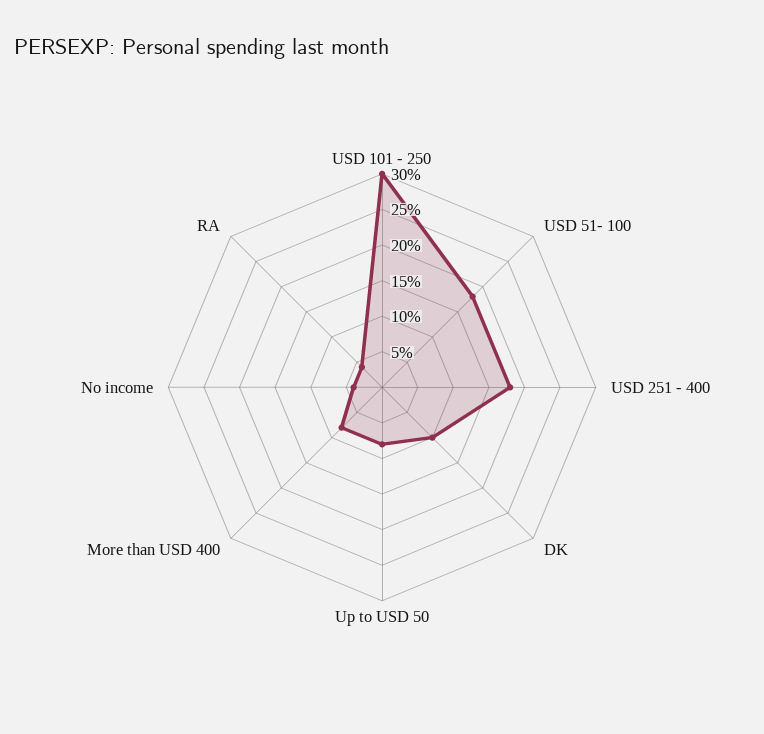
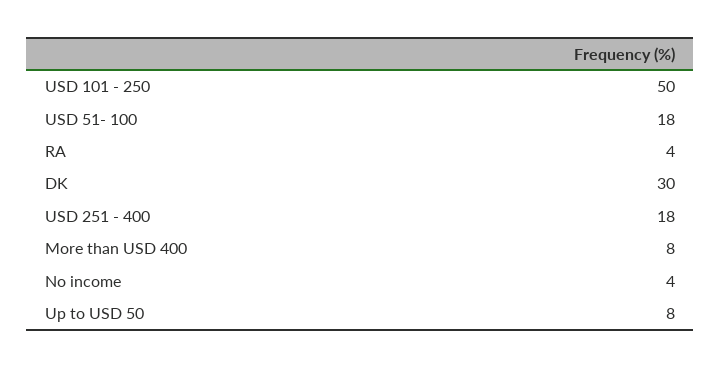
  {
-   "USD 101 - 250": 30,
+   "USD 101 - 250": 50,
    "USD 51- 100": 18,
    "USD 251 - 400": 18,
-   "DK": 10,
+   "DK": 30,
    "Up to USD 50": 8,
    "More than USD 400": 8,
    "No income": 4,
    "RA": 4
  }

